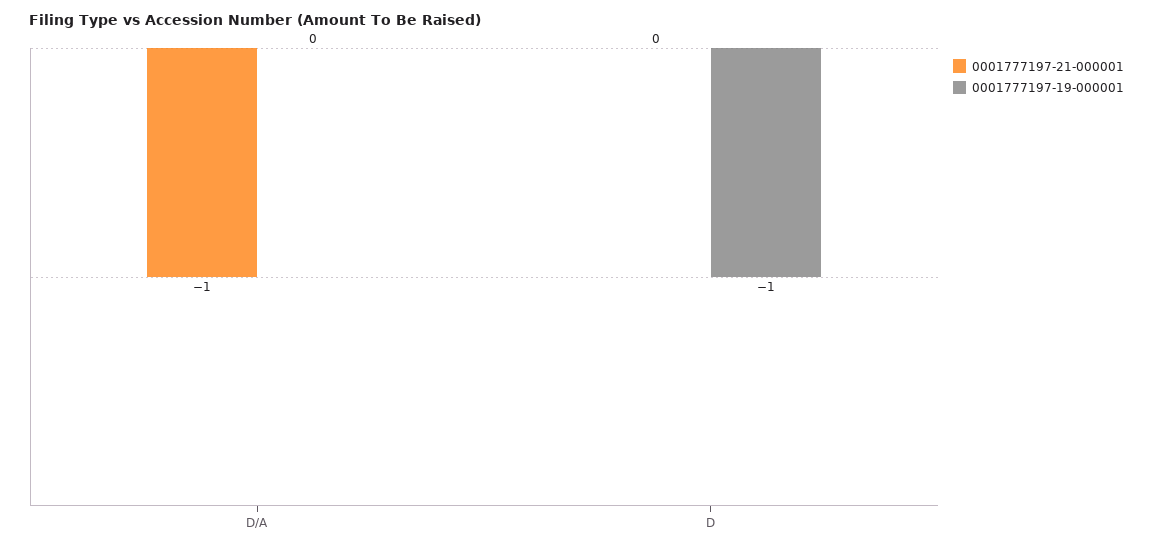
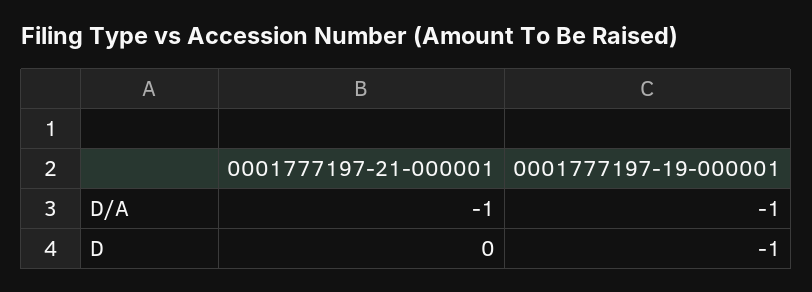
  {
    "0001777197-21-000001": {
      "D/A": -1,
      "D": 0
    },
    "0001777197-19-000001": {
-     "D/A": 0,
+     "D/A": -1,
      "D": -1
    }
  }

